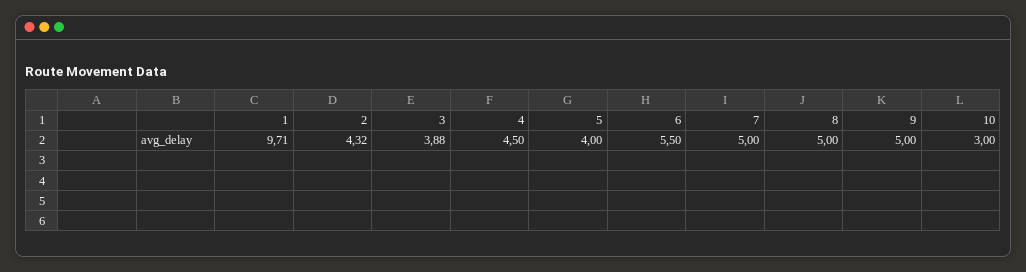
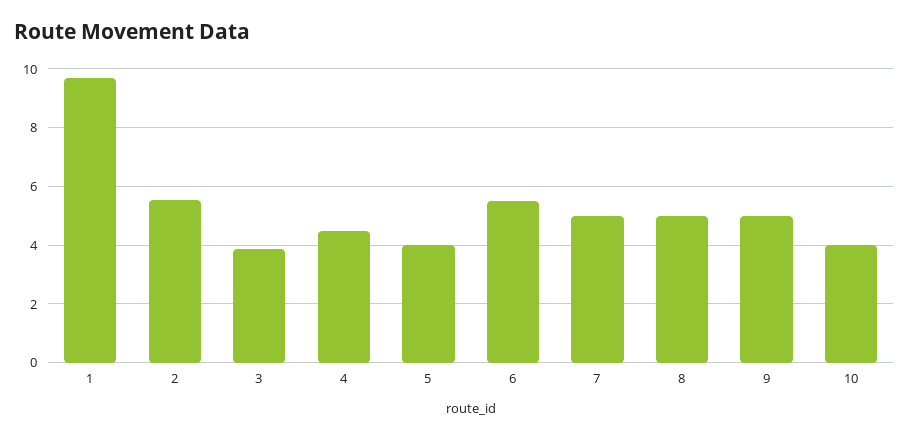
  {
    "1": 9.71,
-   "2": 4.32,
+   "2": 5.5,
    "3": 3.88,
    "4": 4.5,
    "5": 4,
    "6": 5.5,
    "7": 5,
    "8": 5,
    "9": 5,
-   "10": 3
+   "10": 4
  }

